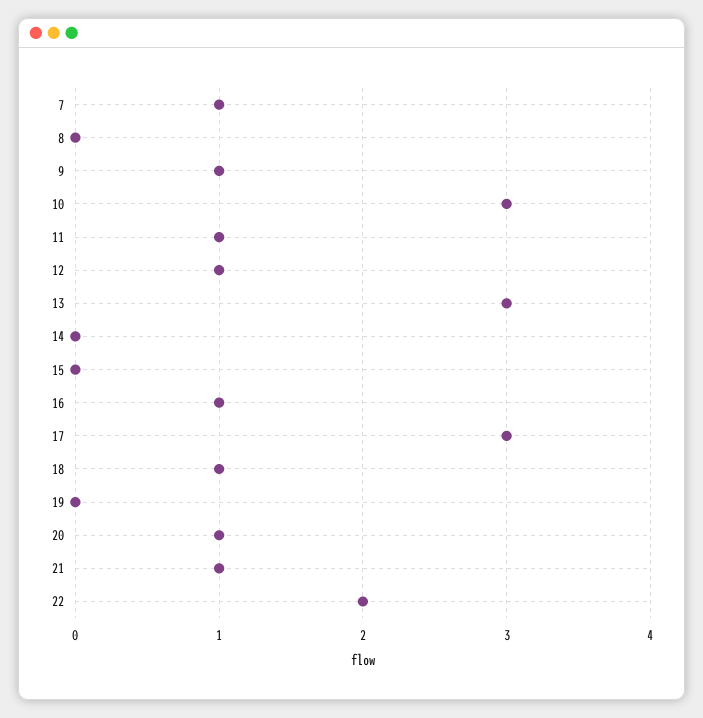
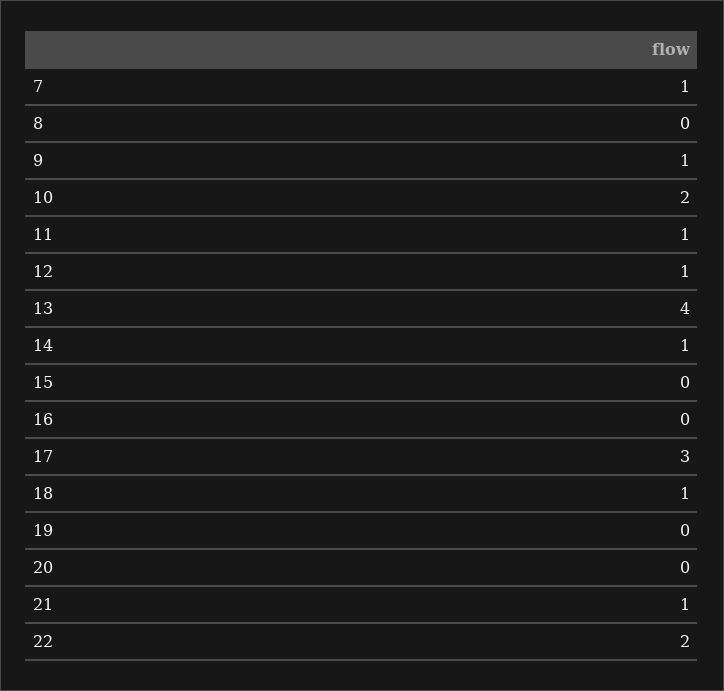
  {
    "7": 1,
    "8": 0,
    "9": 1,
-   "10": 3,
+   "10": 2,
    "11": 1,
    "12": 1,
-   "13": 3,
+   "13": 4,
-   "14": 0,
+   "14": 1,
    "15": 0,
-   "16": 1,
+   "16": 0,
    "17": 3,
    "18": 1,
    "19": 0,
-   "20": 1,
+   "20": 0,
    "21": 1,
    "22": 2
  }

